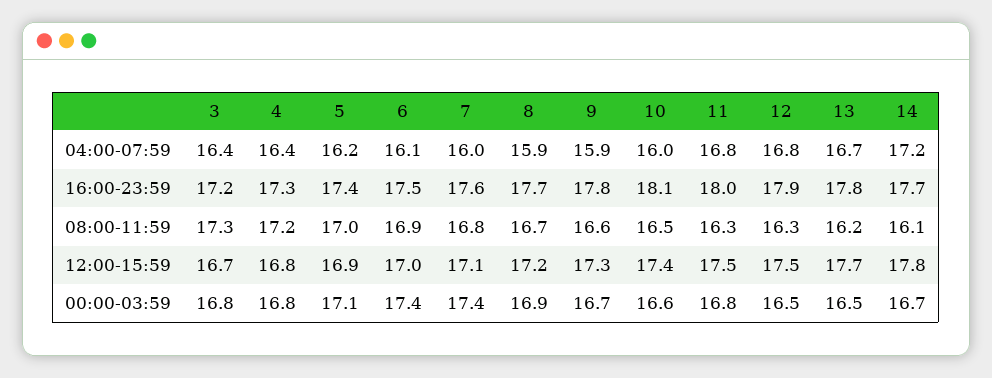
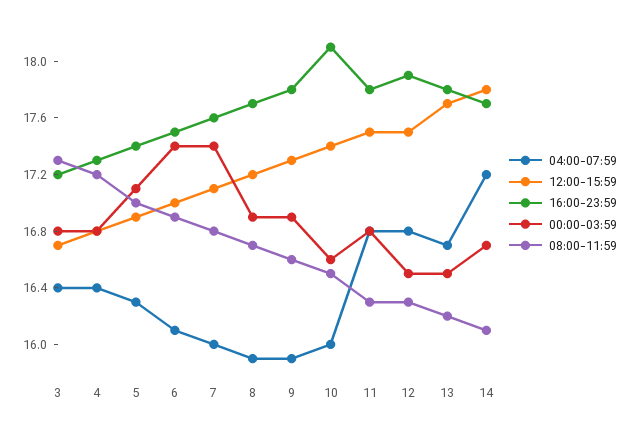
  {
    "04:00-07:59": {
      "3": 16.4,
      "4": 16.4,
-     "5": 16.2,
+     "5": 16.3,
      "6": 16.1,
      "7": 16,
      "8": 15.9,
      "9": 15.9,
      "10": 16,
      "11": 16.8,
      "12": 16.8,
      "13": 16.7,
      "14": 17.2
    },
    "16:00-23:59": {
      "3": 17.2,
      "4": 17.3,
      "5": 17.4,
      "6": 17.5,
      "7": 17.6,
      "8": 17.7,
      "9": 17.8,
      "10": 18.1,
-     "11": 18,
+     "11": 17.8,
      "12": 17.9,
      "13": 17.8,
      "14": 17.7
    },
    "08:00-11:59": {
      "3": 17.3,
      "4": 17.2,
      "5": 17,
      "6": 16.9,
      "7": 16.8,
      "8": 16.7,
      "9": 16.6,
      "10": 16.5,
      "11": 16.3,
      "12": 16.3,
      "13": 16.2,
      "14": 16.1
    },
    "12:00-15:59": {
      "3": 16.7,
      "4": 16.8,
      "5": 16.9,
      "6": 17,
      "7": 17.1,
      "8": 17.2,
      "9": 17.3,
      "10": 17.4,
      "11": 17.5,
      "12": 17.5,
      "13": 17.7,
      "14": 17.8
    },
    "00:00-03:59": {
      "3": 16.8,
      "4": 16.8,
      "5": 17.1,
      "6": 17.4,
      "7": 17.4,
      "8": 16.9,
-     "9": 16.7,
+     "9": 16.9,
      "10": 16.6,
      "11": 16.8,
      "12": 16.5,
      "13": 16.5,
      "14": 16.7
    }
  }

